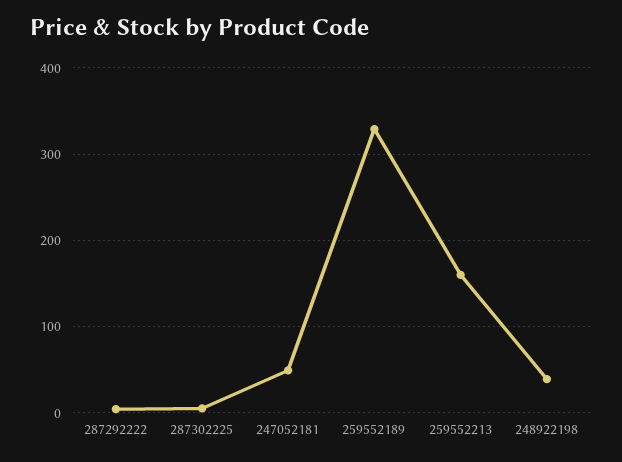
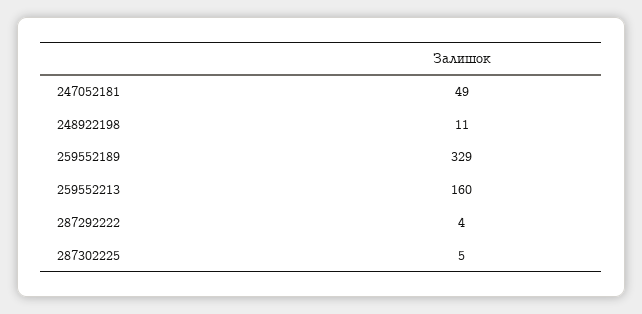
  {
    "287292222": 4,
    "287302225": 5,
    "247052181": 49,
    "259552189": 329,
    "259552213": 160,
-   "248922198": 40
+   "248922198": 11
  }

